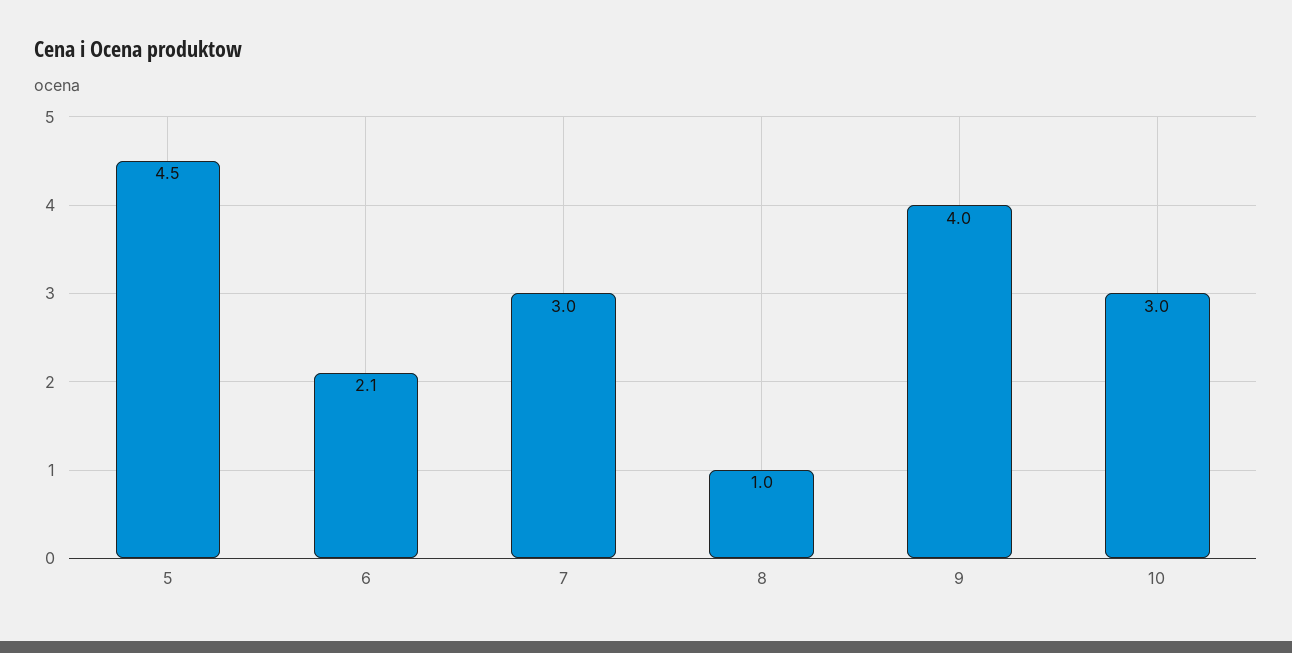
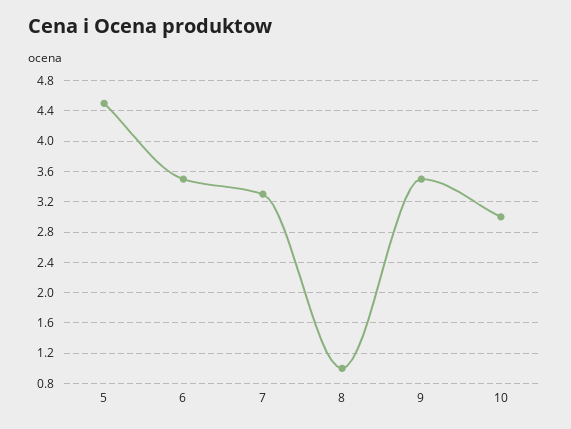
  {
    "5": 4.5,
-   "6": 2.1,
+   "6": 3.5,
-   "7": 3,
+   "7": 3.3,
    "8": 1,
-   "9": 4,
+   "9": 3.5,
    "10": 3
  }

